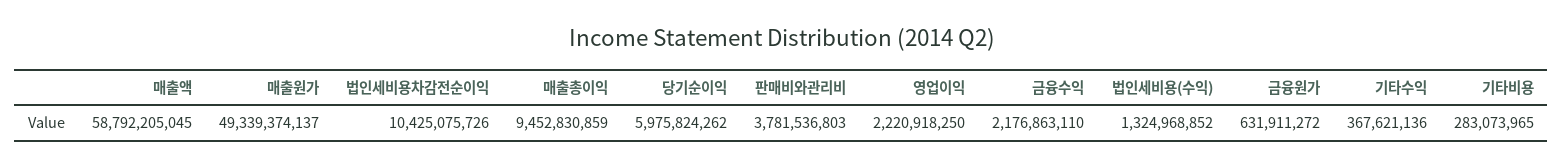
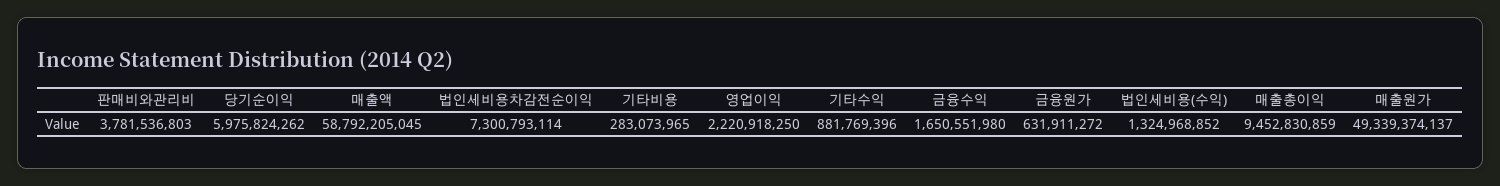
  {
    "매출액": 58792205045,
    "매출원가": 49339374137,
-   "법인세비용차감전순이익": 10425075726,
+   "법인세비용차감전순이익": 7300793114,
    "매출총이익": 9452830859,
    "당기순이익": 5975824262,
    "판매비와관리비": 3781536803,
    "영업이익": 2220918250,
-   "금융수익": 2176863110,
+   "금융수익": 1650551980,
    "법인세비용(수익)": 1324968852,
    "금융원가": 631911272,
-   "기타수익": 367621136,
+   "기타수익": 881769396,
    "기타비용": 283073965
  }

